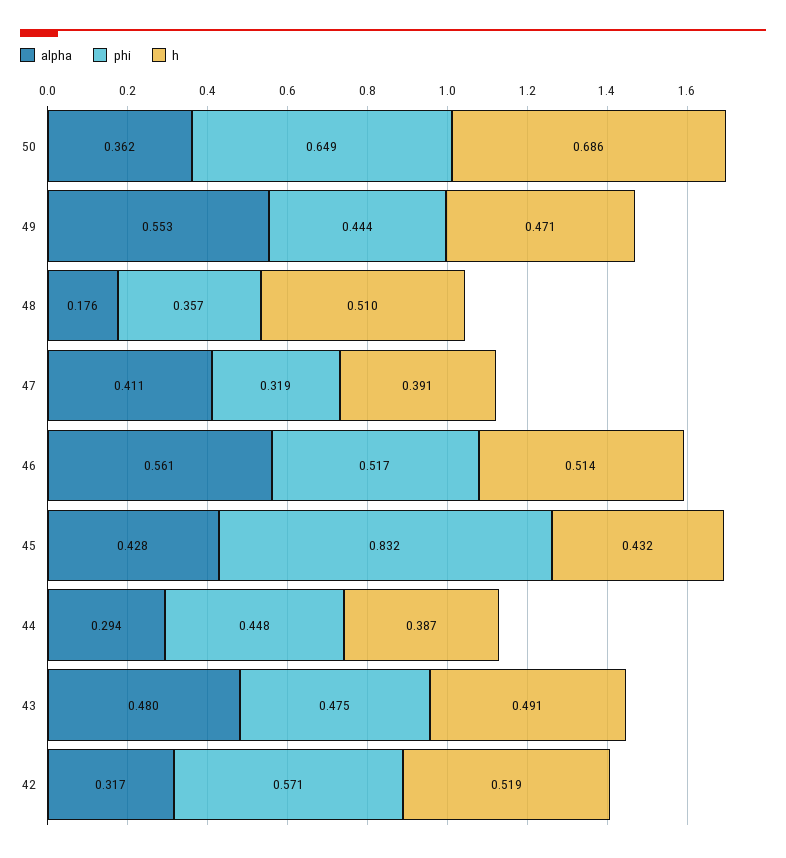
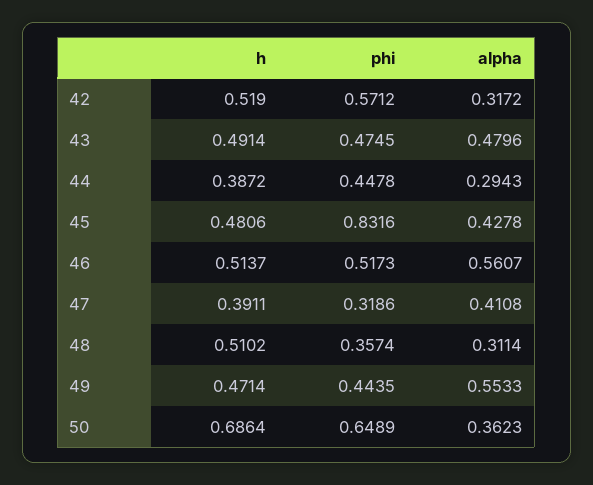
  {
    "alpha": {
      "50": 0.3623,
      "49": 0.5533,
-     "48": 0.176,
+     "48": 0.3114,
      "47": 0.4108,
      "46": 0.5607,
      "45": 0.4278,
      "44": 0.2943,
      "43": 0.4796,
      "42": 0.3172
    },
    "phi": {
      "50": 0.6489,
      "49": 0.4435,
      "48": 0.3574,
      "47": 0.3186,
      "46": 0.5173,
      "45": 0.8316,
      "44": 0.4478,
      "43": 0.4745,
      "42": 0.5712
    },
    "h": {
      "50": 0.6864,
      "49": 0.4714,
      "48": 0.5102,
      "47": 0.3911,
      "46": 0.5137,
-     "45": 0.432,
+     "45": 0.4806,
      "44": 0.3872,
      "43": 0.4914,
      "42": 0.519
    }
  }

